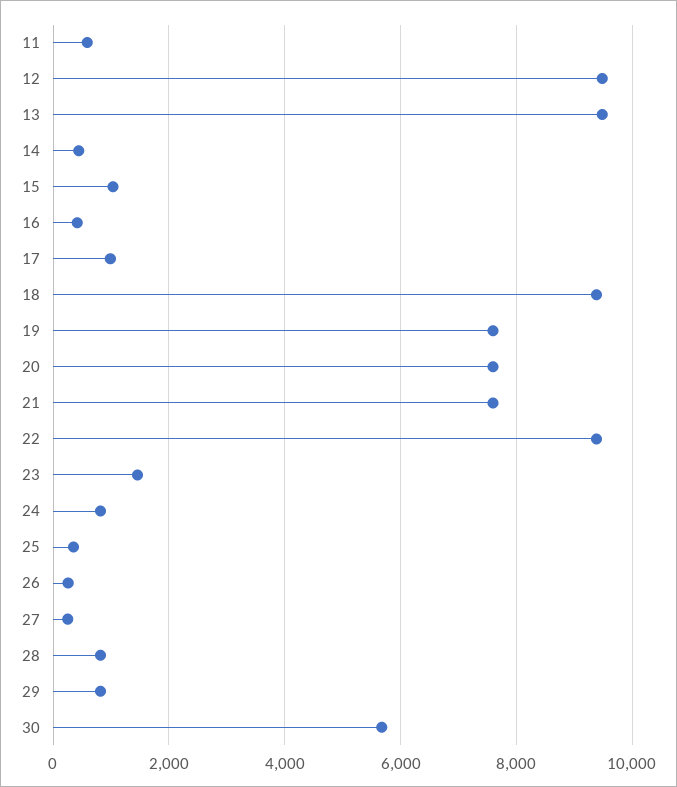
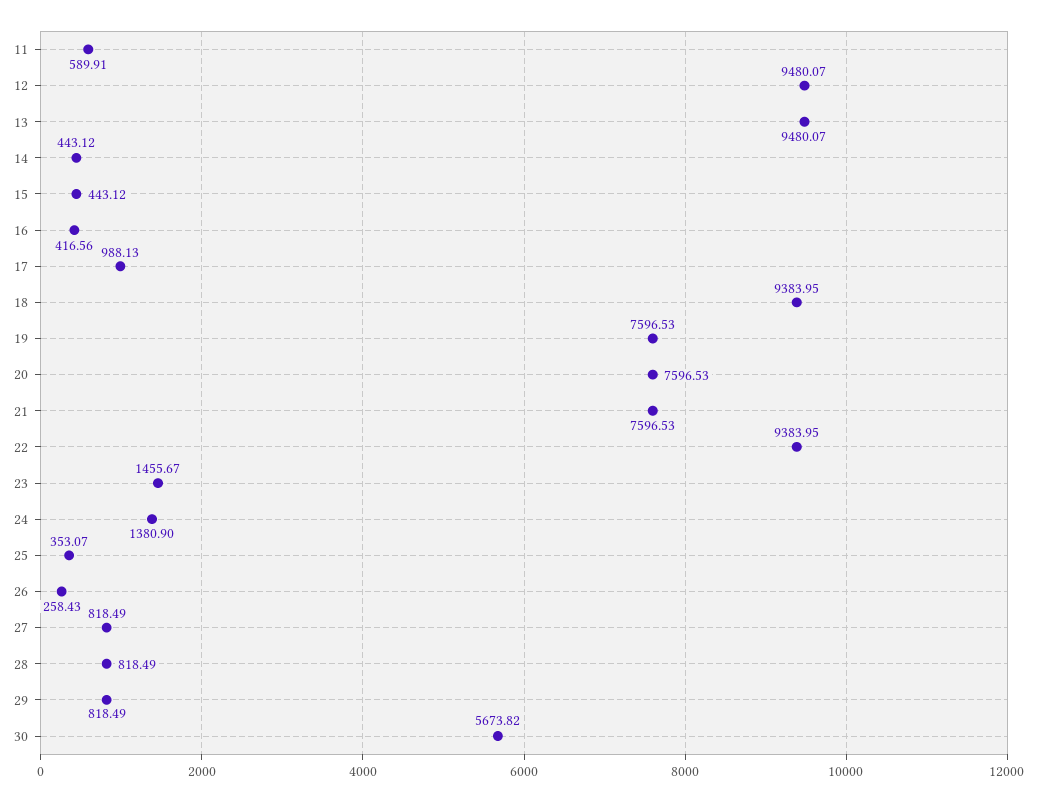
  {
    "11": 589.91,
    "12": 9480.07,
    "13": 9480.07,
    "14": 443.12,
-   "15": 1000,
+   "15": 443.12,
    "16": 416.56,
    "17": 988.13,
    "18": 9383.95,
    "19": 7596.53,
    "20": 7596.53,
    "21": 7596.53,
    "22": 9383.95,
    "23": 1455.67,
-   "24": 800,
+   "24": 1380.9,
    "25": 353.07,
    "26": 258.43,
-   "27": 200,
+   "27": 818.49,
    "28": 818.49,
    "29": 818.49,
    "30": 5673.82
  }

